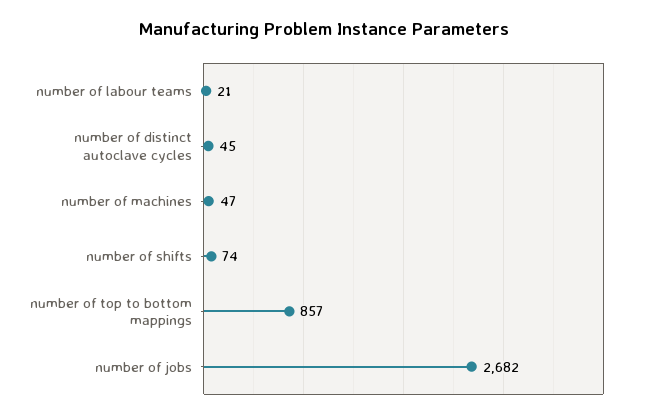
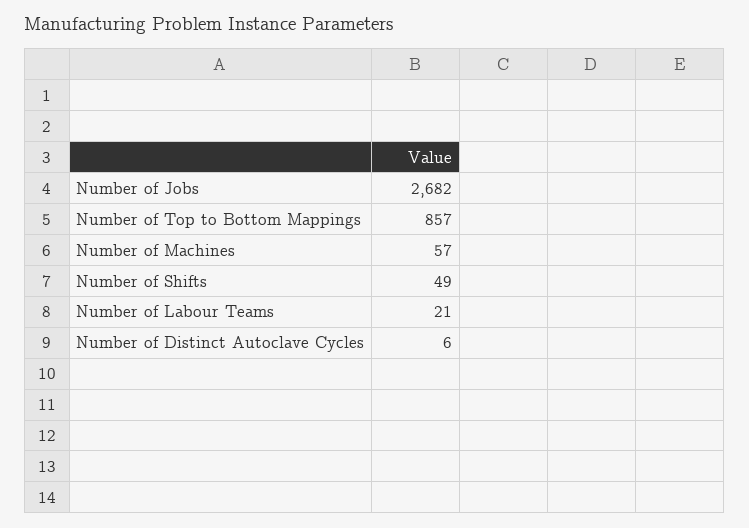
  {
    "number of labour teams": 21,
-   "number of distinct autoclave cycles": 45,
+   "number of distinct autoclave cycles": 6,
-   "number of machines": 47,
+   "number of machines": 57,
-   "number of shifts": 74,
+   "number of shifts": 49,
    "number of top to bottom mappings": 857,
    "number of jobs": 2682
  }

